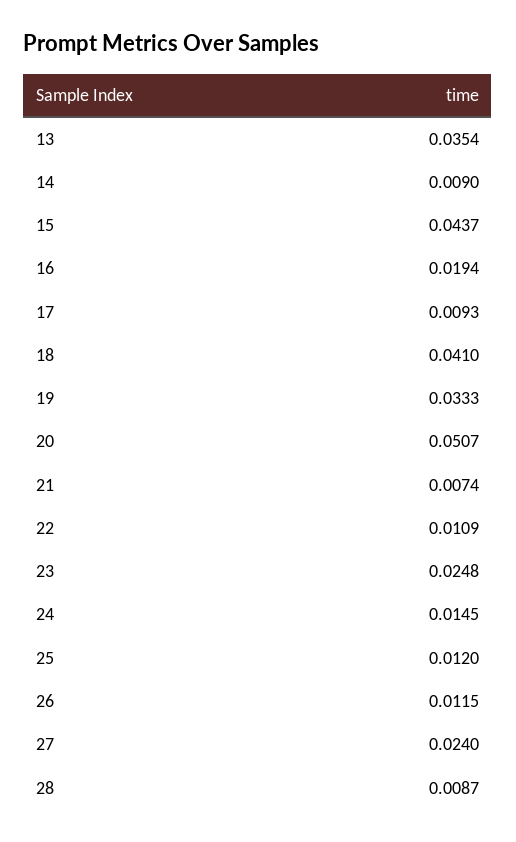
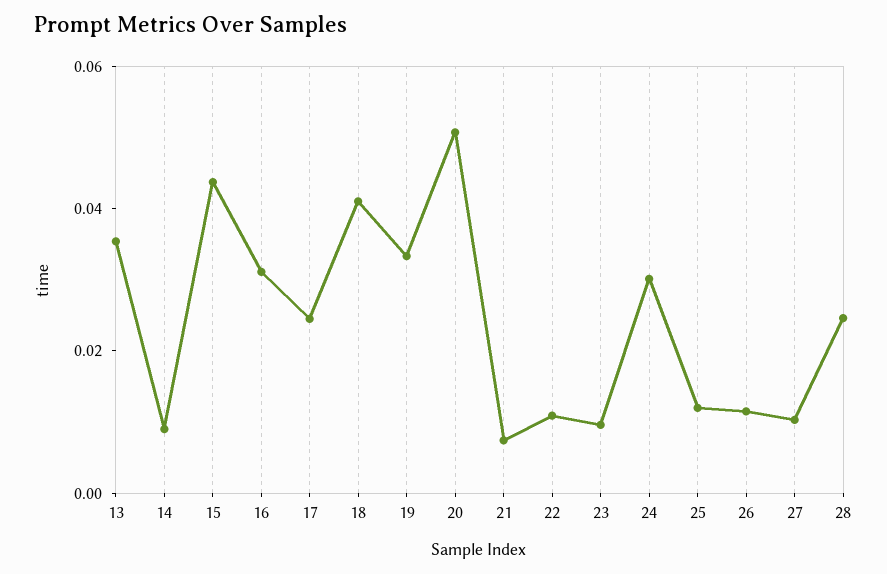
  {
    "13": 0.0354,
    "14": 0.009,
    "15": 0.0437,
-   "16": 0.0194,
+   "16": 0.03,
-   "17": 0.0093,
+   "17": 0.025,
    "18": 0.041,
    "19": 0.0333,
    "20": 0.0507,
    "21": 0.0074,
    "22": 0.0109,
-   "23": 0.0248,
+   "23": 0.01,
-   "24": 0.0145,
+   "24": 0.03,
    "25": 0.012,
    "26": 0.0115,
-   "27": 0.024,
+   "27": 0.01,
-   "28": 0.0087
+   "28": 0.025
  }

